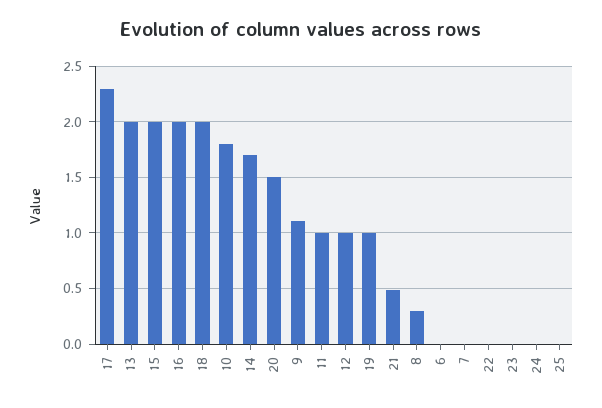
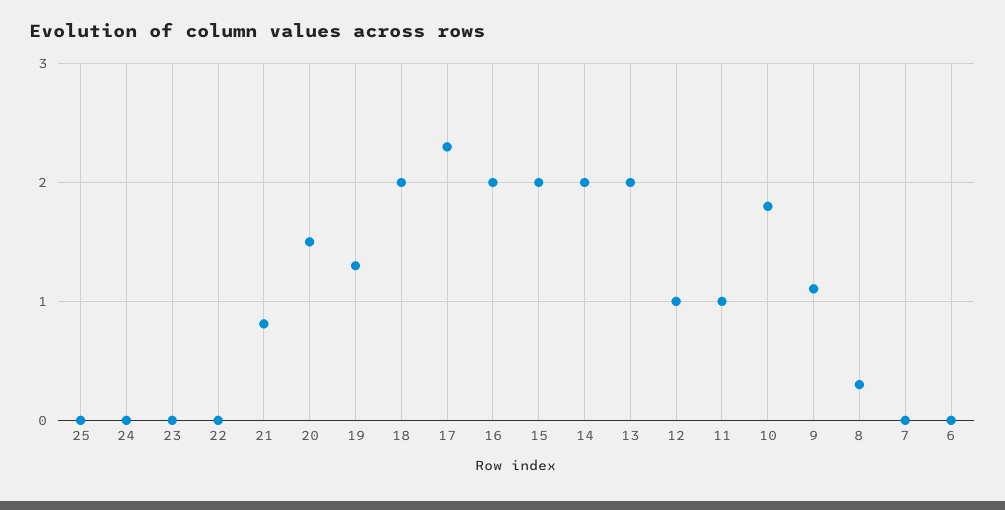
  {
    "17": 2.3,
    "13": 2,
    "15": 2,
    "16": 2,
    "18": 2,
    "10": 1.8,
-   "14": 1.7,
+   "14": 2,
    "20": 1.5,
    "9": 1.1,
    "11": 1,
    "12": 1,
-   "19": 1,
+   "19": 1.3,
-   "21": 0.5,
+   "21": 0.8,
    "8": 0.3,
    "6": 0,
    "7": 0,
    "22": 0,
    "23": 0,
    "24": 0,
    "25": 0
  }

